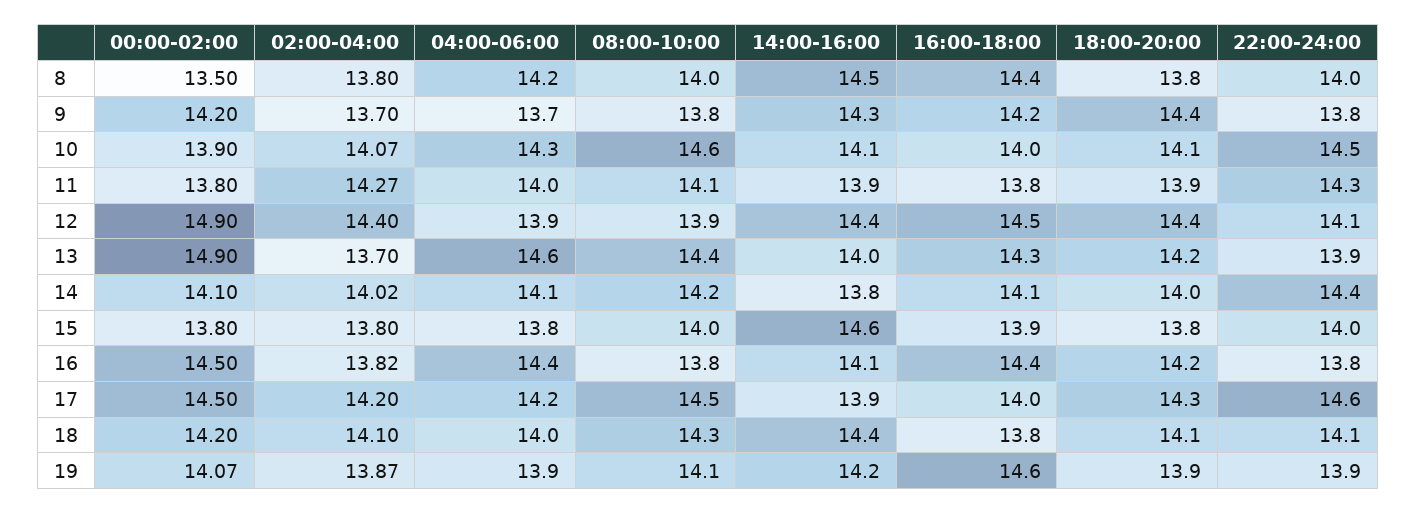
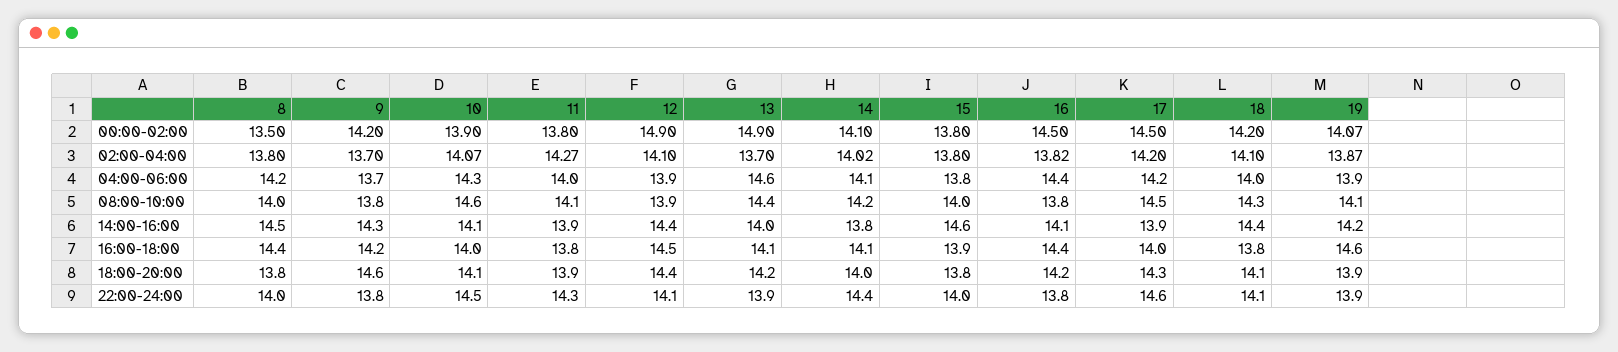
  {
    "00:00-02:00": {
      "8": 13.5,
      "9": 14.2,
      "10": 13.9,
      "11": 13.8,
      "12": 14.9,
      "13": 14.9,
      "14": 14.1,
      "15": 13.8,
      "16": 14.5,
      "17": 14.5,
      "18": 14.2,
      "19": 14.07
    },
    "02:00-04:00": {
      "8": 13.8,
      "9": 13.7,
      "10": 14.07,
      "11": 14.27,
-     "12": 14.4,
+     "12": 14.1,
      "13": 13.7,
      "14": 14.02,
      "15": 13.8,
      "16": 13.82,
      "17": 14.2,
      "18": 14.1,
      "19": 13.87
    },
    "04:00-06:00": {
      "8": 14.2,
      "9": 13.7,
      "10": 14.3,
      "11": 14,
      "12": 13.9,
      "13": 14.6,
      "14": 14.1,
      "15": 13.8,
      "16": 14.4,
      "17": 14.2,
      "18": 14,
      "19": 13.9
    },
    "08:00-10:00": {
      "8": 14,
      "9": 13.8,
      "10": 14.6,
      "11": 14.1,
      "12": 13.9,
      "13": 14.4,
      "14": 14.2,
      "15": 14,
      "16": 13.8,
      "17": 14.5,
      "18": 14.3,
      "19": 14.1
    },
    "14:00-16:00": {
      "8": 14.5,
      "9": 14.3,
      "10": 14.1,
      "11": 13.9,
      "12": 14.4,
      "13": 14,
      "14": 13.8,
      "15": 14.6,
      "16": 14.1,
      "17": 13.9,
      "18": 14.4,
      "19": 14.2
    },
    "16:00-18:00": {
      "8": 14.4,
      "9": 14.2,
      "10": 14,
      "11": 13.8,
      "12": 14.5,
-     "13": 14.3,
+     "13": 14.1,
      "14": 14.1,
      "15": 13.9,
      "16": 14.4,
      "17": 14,
      "18": 13.8,
      "19": 14.6
    },
    "18:00-20:00": {
      "8": 13.8,
-     "9": 14.4,
+     "9": 14.6,
      "10": 14.1,
      "11": 13.9,
      "12": 14.4,
      "13": 14.2,
      "14": 14,
      "15": 13.8,
      "16": 14.2,
      "17": 14.3,
      "18": 14.1,
      "19": 13.9
    },
    "22:00-24:00": {
      "8": 14,
      "9": 13.8,
      "10": 14.5,
      "11": 14.3,
      "12": 14.1,
      "13": 13.9,
      "14": 14.4,
      "15": 14,
      "16": 13.8,
      "17": 14.6,
      "18": 14.1,
      "19": 13.9
    }
  }

